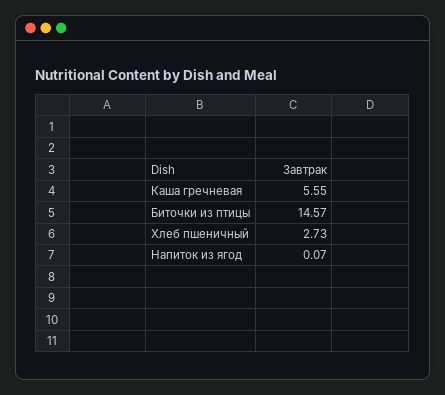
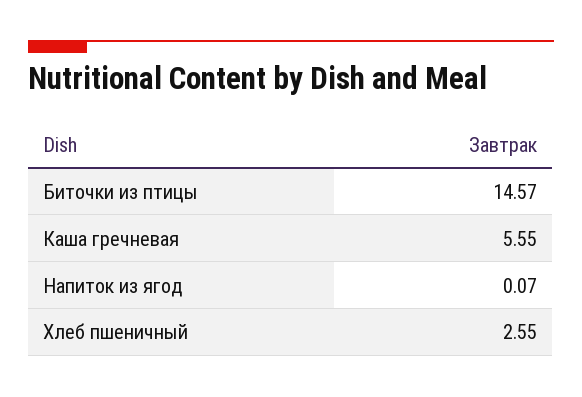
  {
    "Каша гречневая": 5.55,
    "Биточки из птицы": 14.57,
-   "Хлеб пшеничный": 2.73,
+   "Хлеб пшеничный": 2.55,
    "Напиток из ягод": 0.07
  }

